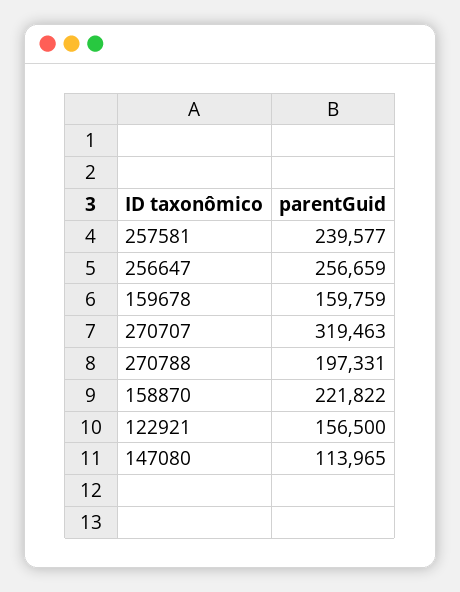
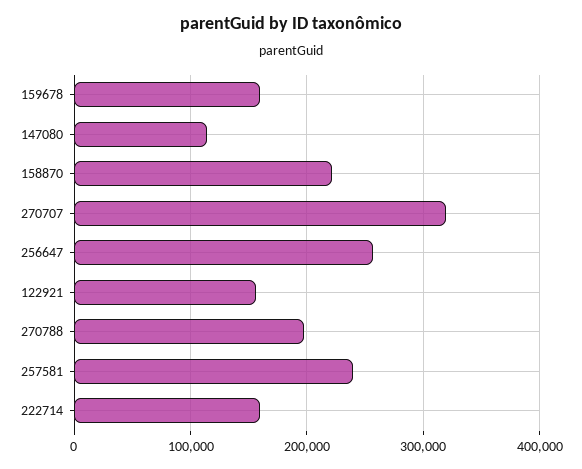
  {
    "257581": 239577,
    "256647": 256659,
    "159678": 159759,
    "270707": 319463,
    "270788": 197331,
    "158870": 221822,
    "122921": 156500,
-   "147080": 113965
+   "147080": 113965,
+   "222714": 160000
  }

